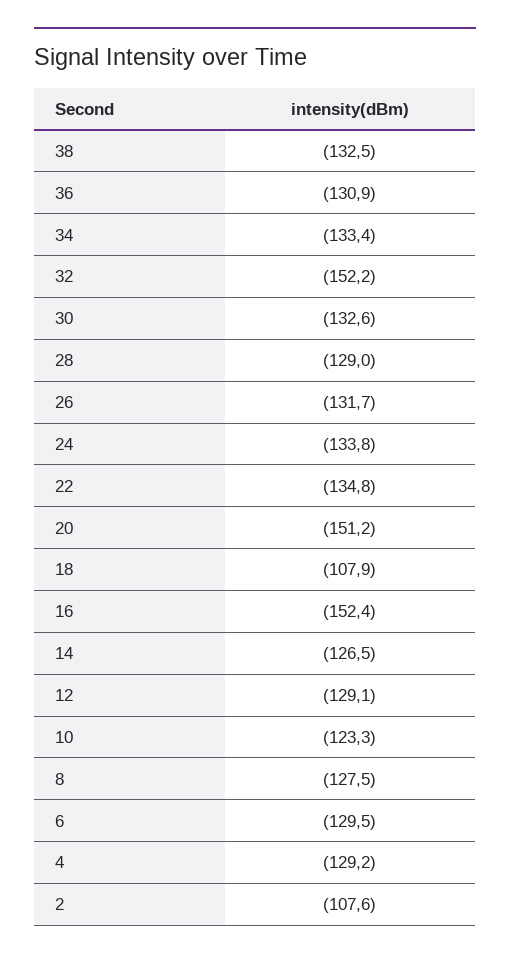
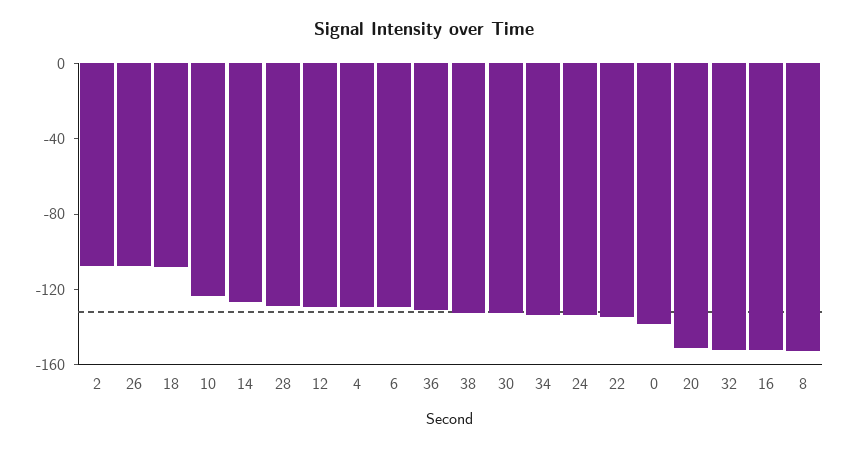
  {
    "38": -132.5,
    "36": -130.9,
    "34": -133.4,
    "32": -152.2,
    "30": -132.6,
    "28": -129,
-   "26": -131.7,
+   "26": -110,
    "24": -133.8,
    "22": -134.8,
    "20": -151.2,
    "18": -107.9,
    "16": -152.4,
    "14": -126.5,
    "12": -129.1,
    "10": -123.3,
-   "8": -127.5,
+   "8": -150,
    "6": -129.5,
    "4": -129.2,
-   "2": -107.6
+   "2": -107.6,
+   "0": -140
  }

